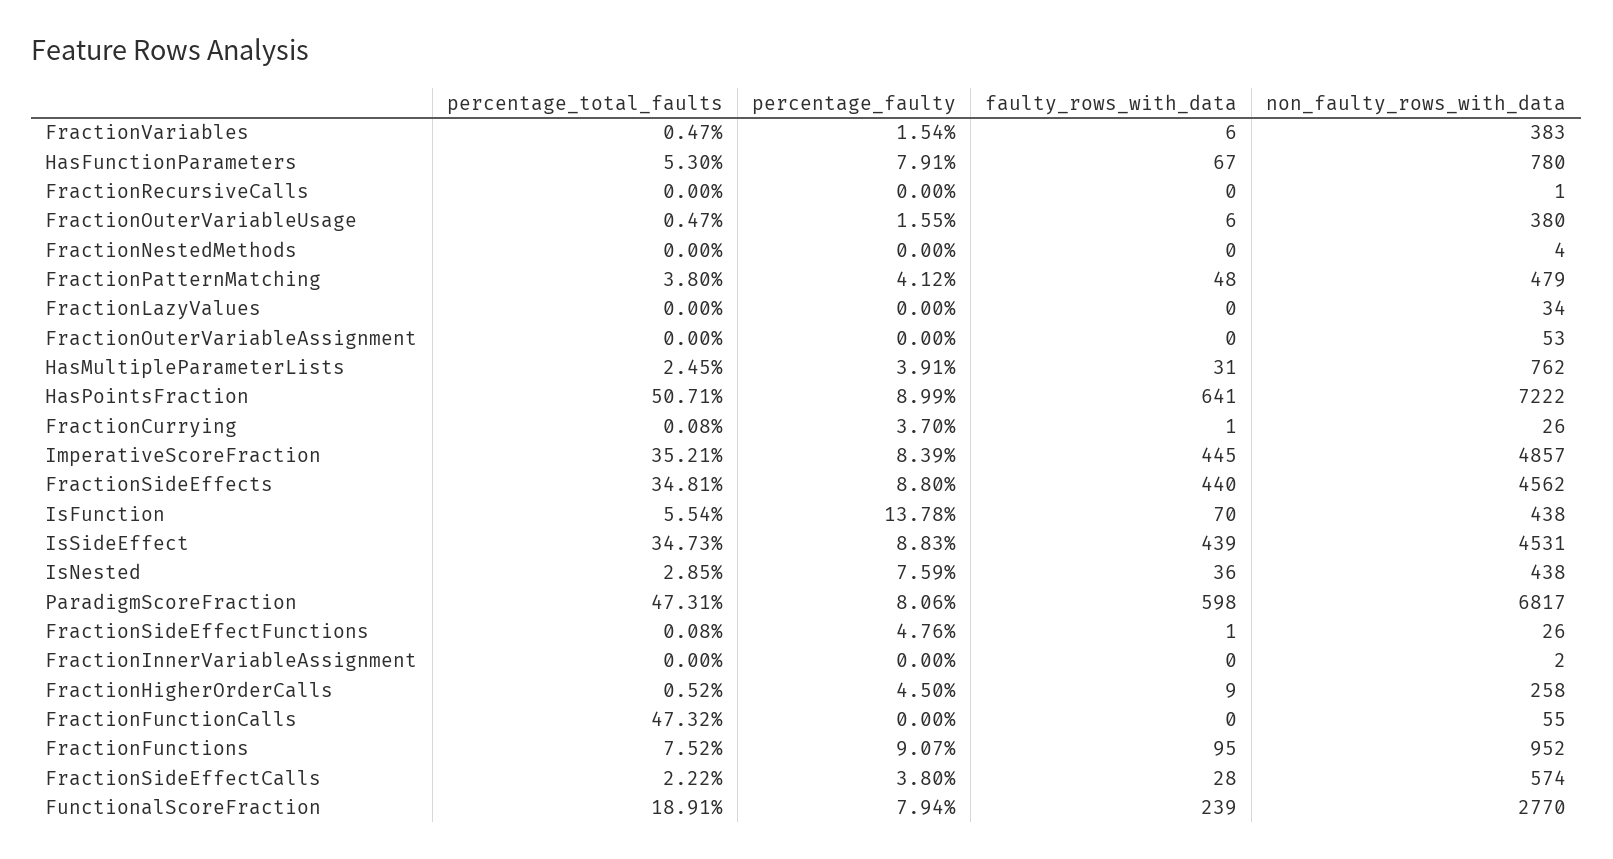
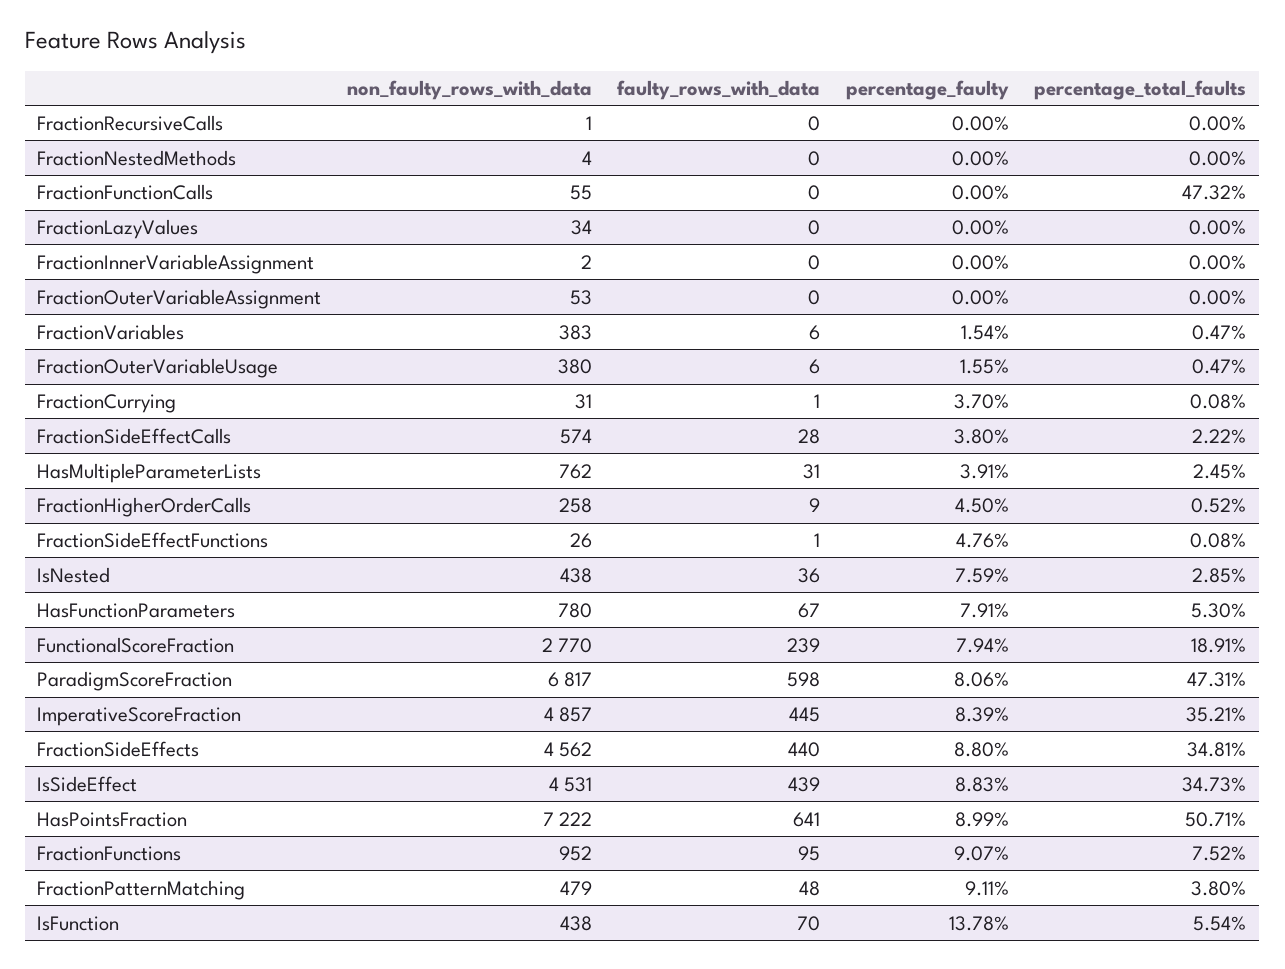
  {
    "percentage_total_faults": {
      "FractionVariables": 0.47,
      "HasFunctionParameters": 5.3,
      "FractionRecursiveCalls": 0,
      "FractionOuterVariableUsage": 0.47,
      "FractionNestedMethods": 0,
      "FractionPatternMatching": 3.8,
      "FractionLazyValues": 0,
      "FractionOuterVariableAssignment": 0,
      "HasMultipleParameterLists": 2.45,
      "HasPointsFraction": 50.71,
      "FractionCurrying": 0.08,
      "ImperativeScoreFraction": 35.21,
      "FractionSideEffects": 34.81,
      "IsFunction": 5.54,
      "IsSideEffect": 34.73,
      "IsNested": 2.85,
      "ParadigmScoreFraction": 47.31,
      "FractionSideEffectFunctions": 0.08,
      "FractionInnerVariableAssignment": 0,
      "FractionHigherOrderCalls": 0.52,
      "FractionFunctionCalls": 47.32,
      "FractionFunctions": 7.52,
      "FractionSideEffectCalls": 2.22,
      "FunctionalScoreFraction": 18.91
    },
    "percentage_faulty": {
      "FractionVariables": 1.54,
      "HasFunctionParameters": 7.91,
      "FractionRecursiveCalls": 0,
      "FractionOuterVariableUsage": 1.55,
      "FractionNestedMethods": 0,
-     "FractionPatternMatching": 4.12,
+     "FractionPatternMatching": 9.11,
      "FractionLazyValues": 0,
      "FractionOuterVariableAssignment": 0,
      "HasMultipleParameterLists": 3.91,
      "HasPointsFraction": 8.99,
      "FractionCurrying": 3.7,
      "ImperativeScoreFraction": 8.39,
      "FractionSideEffects": 8.8,
      "IsFunction": 13.78,
      "IsSideEffect": 8.83,
      "IsNested": 7.59,
      "ParadigmScoreFraction": 8.06,
      "FractionSideEffectFunctions": 4.76,
      "FractionInnerVariableAssignment": 0,
      "FractionHigherOrderCalls": 4.5,
      "FractionFunctionCalls": 0,
      "FractionFunctions": 9.07,
      "FractionSideEffectCalls": 3.8,
      "FunctionalScoreFraction": 7.94
    },
    "faulty_rows_with_data": {
      "FractionVariables": 6,
      "HasFunctionParameters": 67,
      "FractionRecursiveCalls": 0,
      "FractionOuterVariableUsage": 6,
      "FractionNestedMethods": 0,
      "FractionPatternMatching": 48,
      "FractionLazyValues": 0,
      "FractionOuterVariableAssignment": 0,
      "HasMultipleParameterLists": 31,
      "HasPointsFraction": 641,
      "FractionCurrying": 1,
      "ImperativeScoreFraction": 445,
      "FractionSideEffects": 440,
      "IsFunction": 70,
      "IsSideEffect": 439,
      "IsNested": 36,
      "ParadigmScoreFraction": 598,
      "FractionSideEffectFunctions": 1,
      "FractionInnerVariableAssignment": 0,
      "FractionHigherOrderCalls": 9,
      "FractionFunctionCalls": 0,
      "FractionFunctions": 95,
      "FractionSideEffectCalls": 28,
      "FunctionalScoreFraction": 239
    },
    "non_faulty_rows_with_data": {
      "FractionVariables": 383,
      "HasFunctionParameters": 780,
      "FractionRecursiveCalls": 1,
      "FractionOuterVariableUsage": 380,
      "FractionNestedMethods": 4,
      "FractionPatternMatching": 479,
      "FractionLazyValues": 34,
      "FractionOuterVariableAssignment": 53,
      "HasMultipleParameterLists": 762,
      "HasPointsFraction": 7222,
-     "FractionCurrying": 26,
+     "FractionCurrying": 31,
      "ImperativeScoreFraction": 4857,
      "FractionSideEffects": 4562,
      "IsFunction": 438,
      "IsSideEffect": 4531,
      "IsNested": 438,
      "ParadigmScoreFraction": 6817,
      "FractionSideEffectFunctions": 26,
      "FractionInnerVariableAssignment": 2,
      "FractionHigherOrderCalls": 258,
      "FractionFunctionCalls": 55,
      "FractionFunctions": 952,
      "FractionSideEffectCalls": 574,
      "FunctionalScoreFraction": 2770
    }
  }

